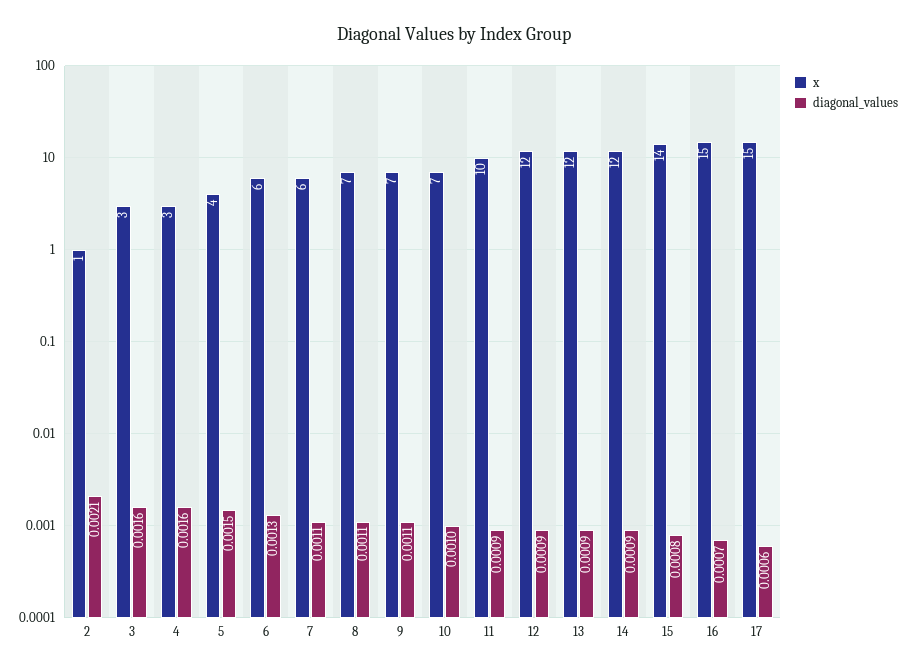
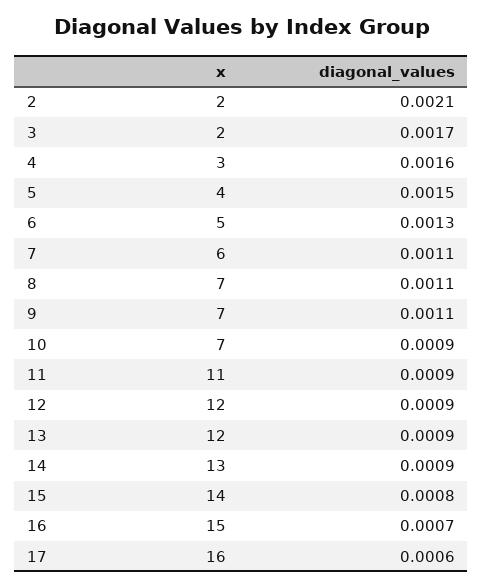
  {
    "x": {
-     "2": 1,
+     "2": 2,
-     "3": 3,
+     "3": 2,
      "4": 3,
      "5": 4,
-     "6": 6,
+     "6": 5,
      "7": 6,
      "8": 7,
      "9": 7,
      "10": 7,
-     "11": 10,
+     "11": 11,
      "12": 12,
      "13": 12,
-     "14": 12,
+     "14": 13,
      "15": 14,
      "16": 15,
-     "17": 15
+     "17": 16
    },
    "diagonal_values": {
      "2": 0.0021,
-     "3": 0.0016,
+     "3": 0.0017,
      "4": 0.0016,
      "5": 0.0015,
      "6": 0.0013,
      "7": 0.0011,
      "8": 0.0011,
      "9": 0.0011,
-     "10": 0.001,
+     "10": 0.0009,
      "11": 0.0009,
      "12": 0.0009,
      "13": 0.0009,
      "14": 0.0009,
      "15": 0.0008,
      "16": 0.0007,
      "17": 0.0006
    }
  }

